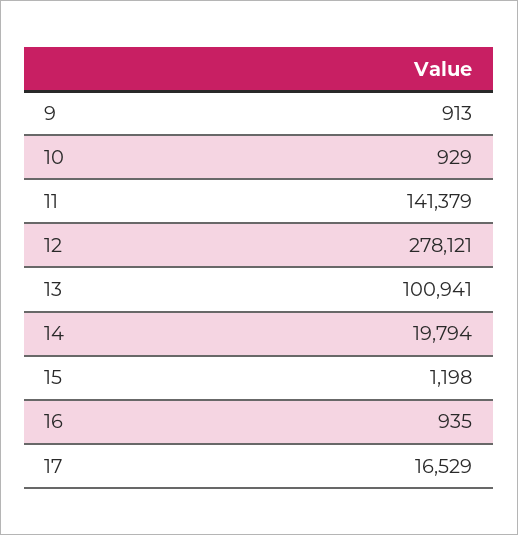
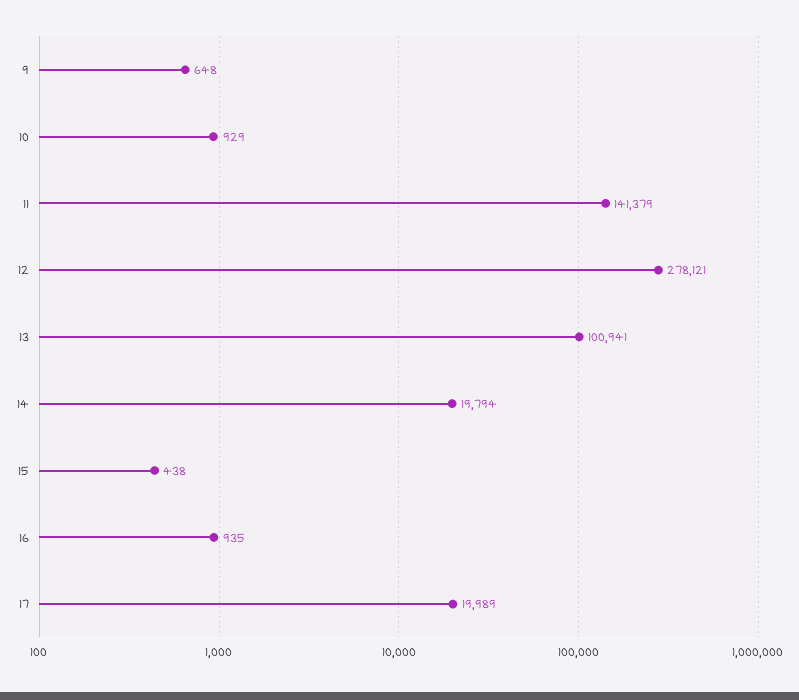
  {
-   "9": 913,
+   "9": 648,
    "10": 929,
    "11": 141379,
    "12": 278121,
    "13": 100941,
    "14": 19794,
-   "15": 1198,
+   "15": 438,
    "16": 935,
-   "17": 16529
+   "17": 19989
  }

